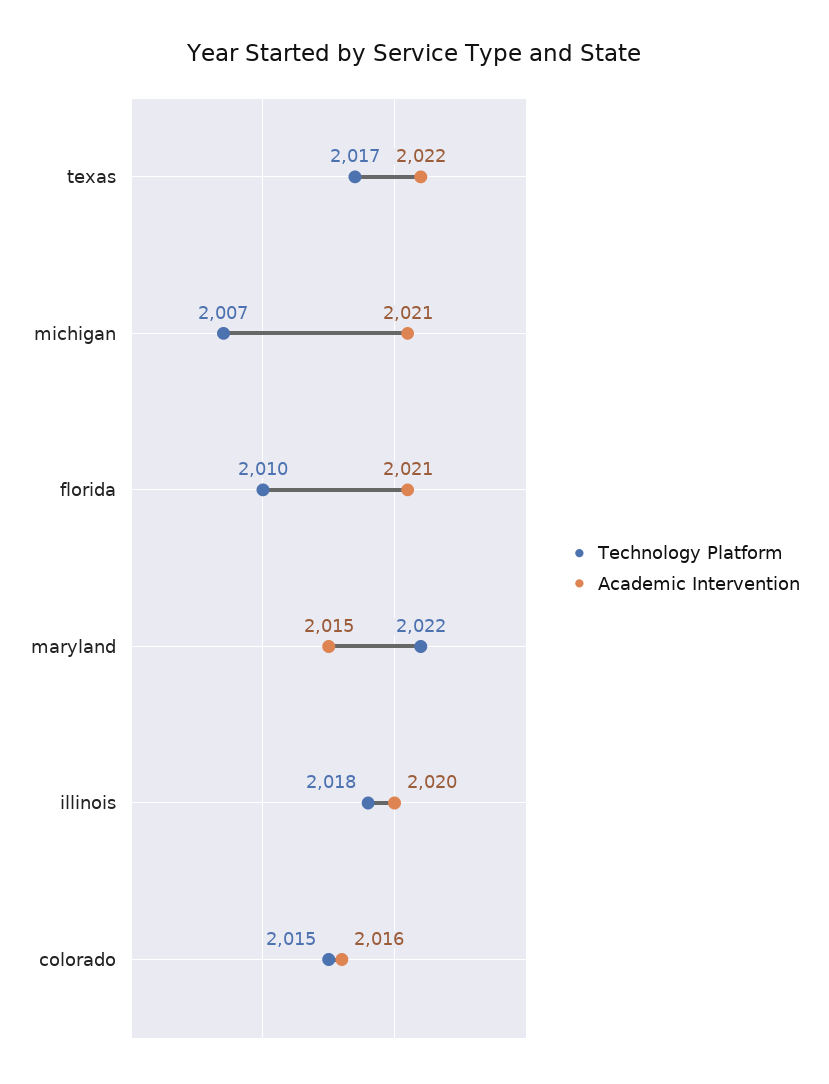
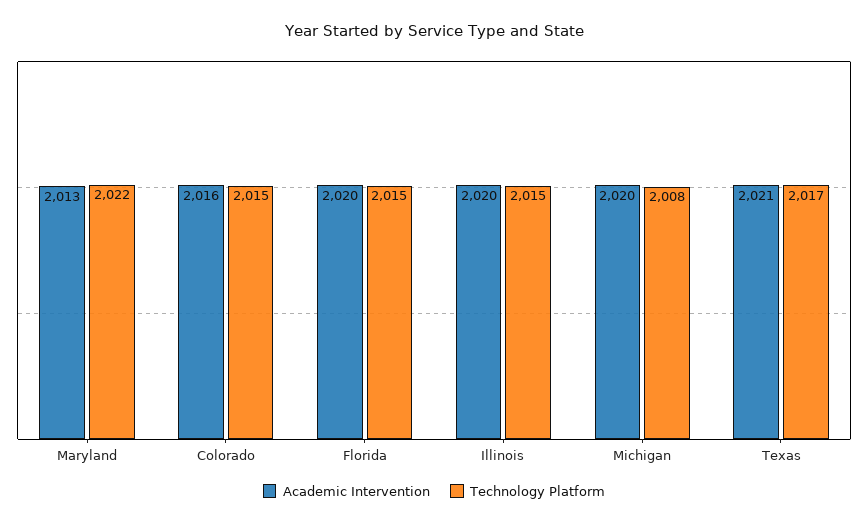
  {
    "Technology Platform": {
      "texas": 2017,
-     "michigan": 2007,
+     "michigan": 2008,
-     "florida": 2010,
+     "florida": 2015,
      "maryland": 2022,
-     "illinois": 2018,
+     "illinois": 2015,
      "colorado": 2015
    },
    "Academic Intervention": {
-     "texas": 2022,
+     "texas": 2021,
-     "michigan": 2021,
+     "michigan": 2020,
-     "florida": 2021,
+     "florida": 2020,
-     "maryland": 2015,
+     "maryland": 2013,
      "illinois": 2020,
      "colorado": 2016
    }
  }

